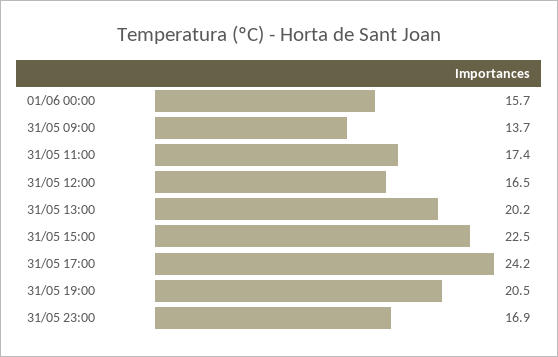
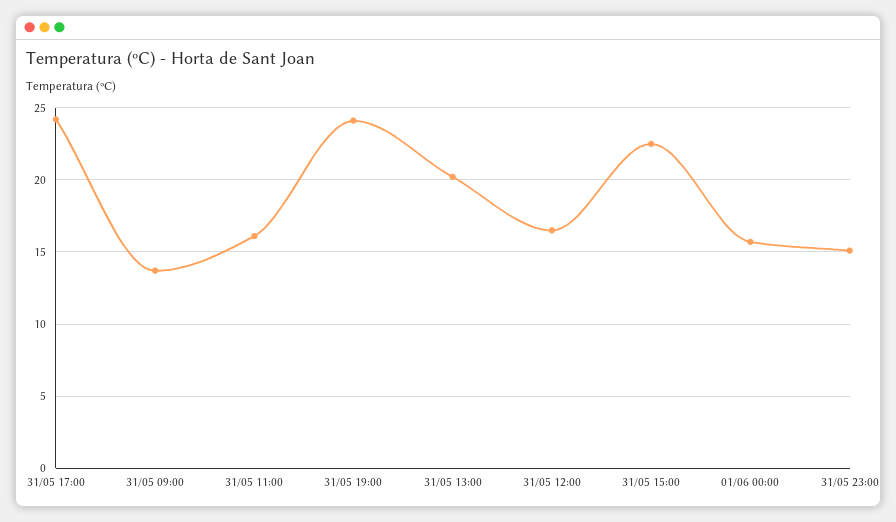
  {
    "01/06 00:00": 15.7,
    "31/05 09:00": 13.7,
-   "31/05 11:00": 17.4,
+   "31/05 11:00": 16,
    "31/05 12:00": 16.5,
    "31/05 13:00": 20.2,
    "31/05 15:00": 22.5,
    "31/05 17:00": 24.2,
-   "31/05 19:00": 20.5,
+   "31/05 19:00": 24,
-   "31/05 23:00": 16.9
+   "31/05 23:00": 15
  }

